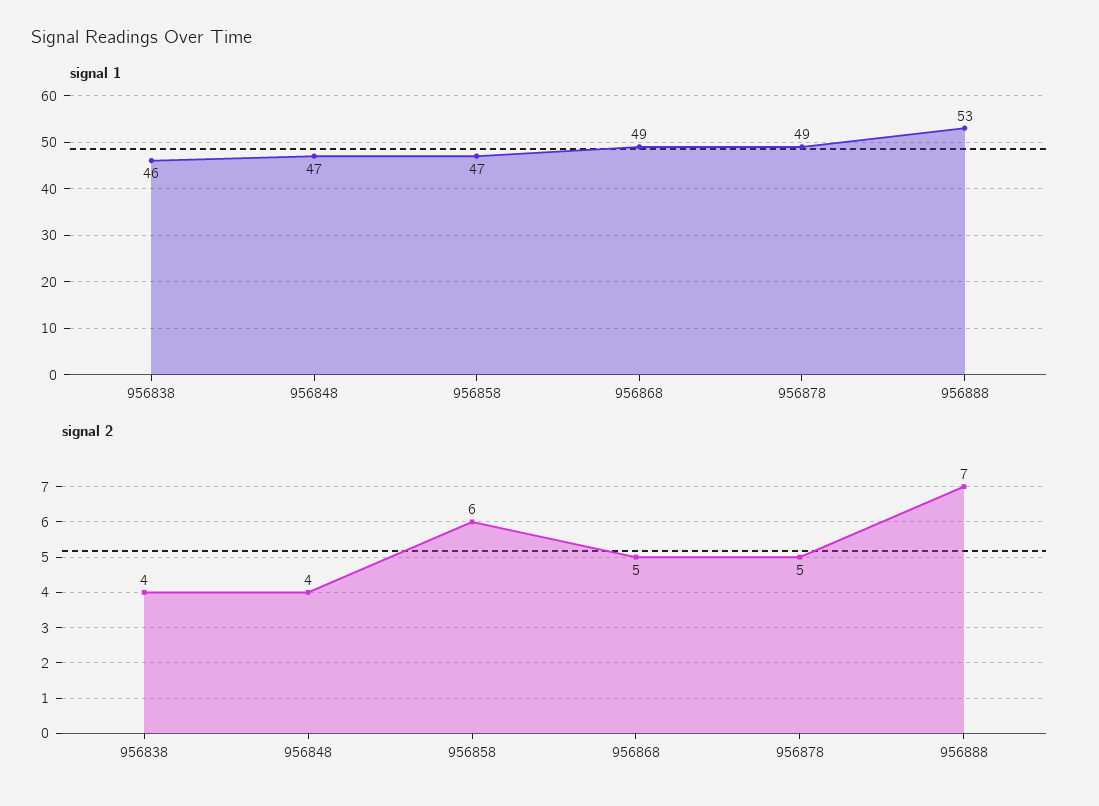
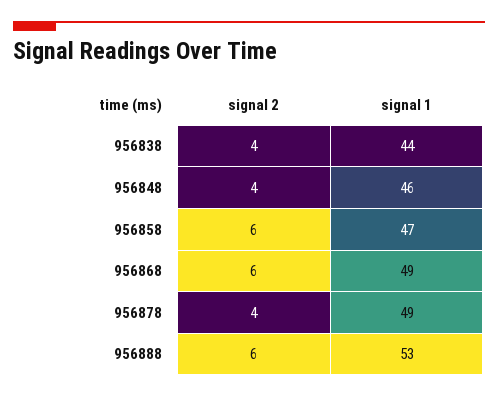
  {
    "signal 1": {
-     "956838": 46,
+     "956838": 44,
-     "956848": 47,
+     "956848": 46,
      "956858": 47,
      "956868": 49,
      "956878": 49,
      "956888": 53
    },
    "signal 2": {
      "956838": 4,
      "956848": 4,
      "956858": 6,
-     "956868": 5,
+     "956868": 6,
-     "956878": 5,
+     "956878": 4,
-     "956888": 7
+     "956888": 6
    }
  }

